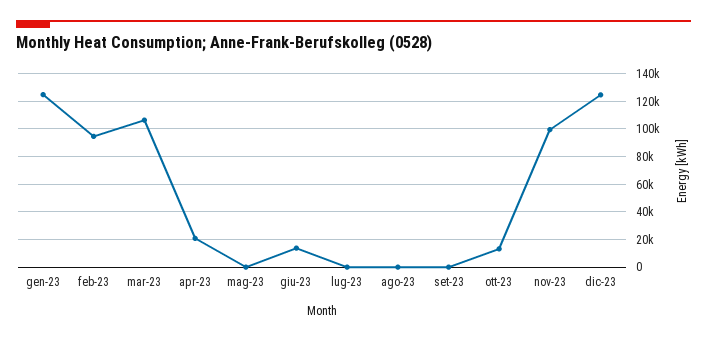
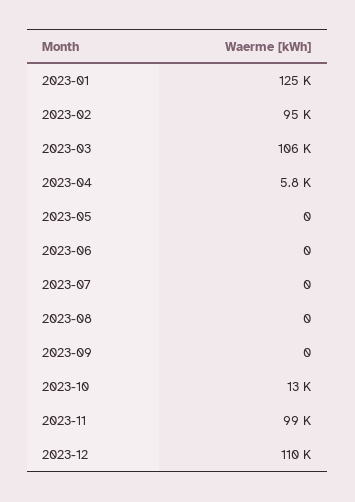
  {
    "gen-23": 125000,
    "feb-23": 95000,
    "mar-23": 106000,
-   "apr-23": 20000,
+   "apr-23": 5800,
    "mag-23": 0,
-   "giu-23": 15000,
+   "giu-23": 0,
    "lug-23": 0,
    "ago-23": 0,
    "set-23": 0,
    "ott-23": 13000,
    "nov-23": 99000,
-   "dic-23": 125000
+   "dic-23": 110000
  }

